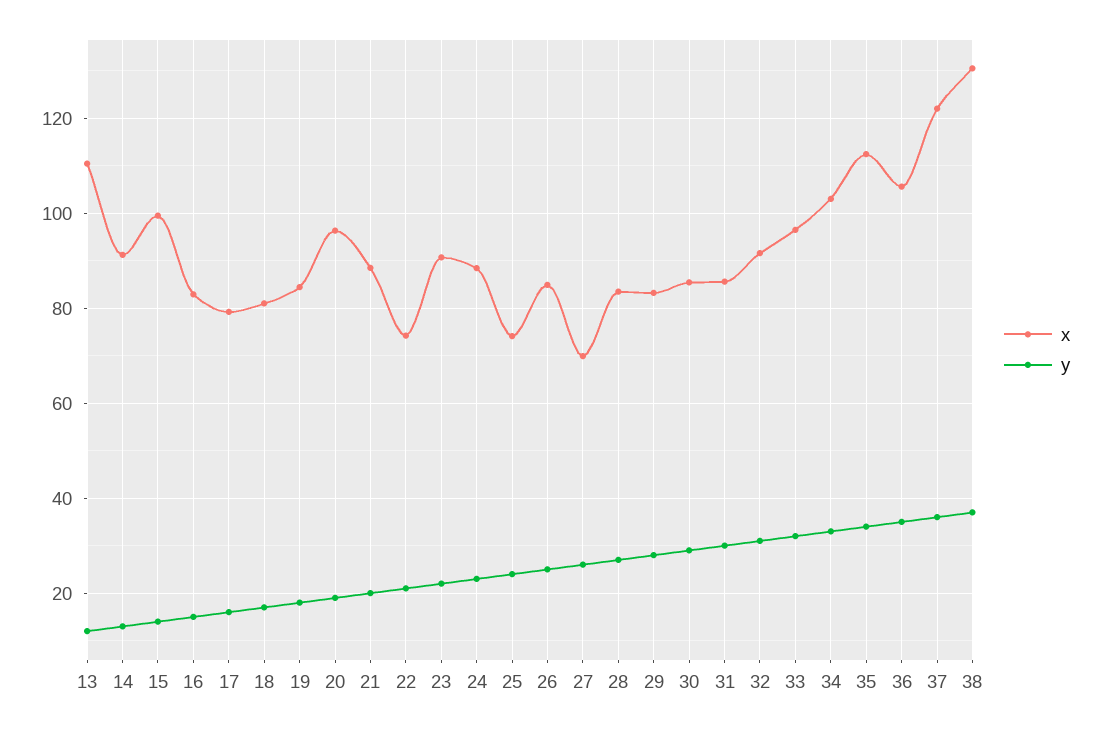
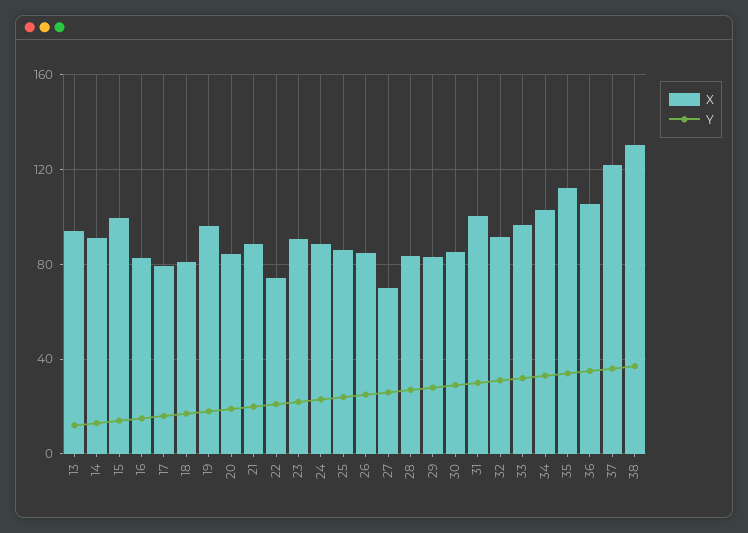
  {
    "x": {
-     "13": 110,
+     "13": 95,
      "14": 92,
      "15": 100,
      "16": 82,
      "17": 80,
      "18": 82,
-     "19": 84,
+     "19": 95,
-     "20": 96,
+     "20": 85,
      "21": 88,
      "22": 74,
      "23": 90,
      "24": 88,
-     "25": 74,
+     "25": 85,
      "26": 84,
      "27": 70,
      "28": 84,
      "29": 84,
      "30": 86,
-     "31": 86,
+     "31": 100,
      "32": 92,
      "33": 96,
      "34": 104,
      "35": 112,
      "36": 106,
      "37": 122,
      "38": 130
    },
    "y": {
      "13": 12,
      "14": 14,
      "15": 14,
      "16": 16,
      "17": 16,
      "18": 18,
      "19": 18,
      "20": 20,
      "21": 20,
      "22": 22,
      "23": 22,
      "24": 24,
      "25": 24,
      "26": 26,
      "27": 26,
      "28": 28,
      "29": 28,
      "30": 30,
      "31": 30,
      "32": 32,
      "33": 32,
      "34": 34,
      "35": 34,
      "36": 36,
      "37": 36,
      "38": 38
    }
  }

